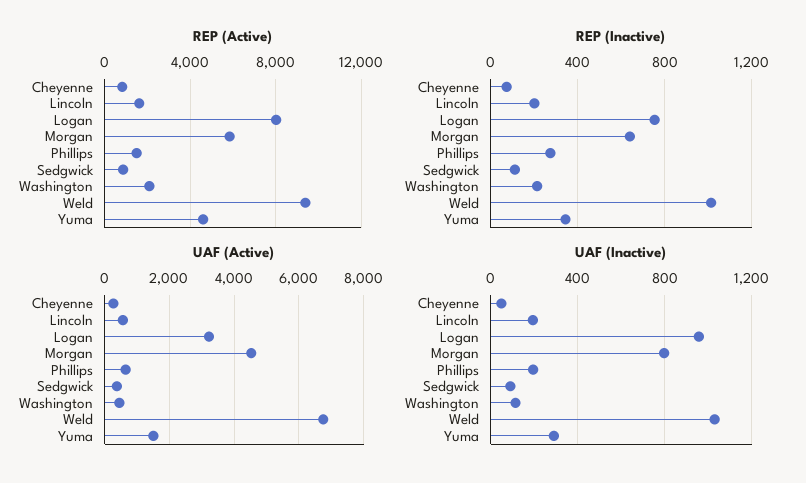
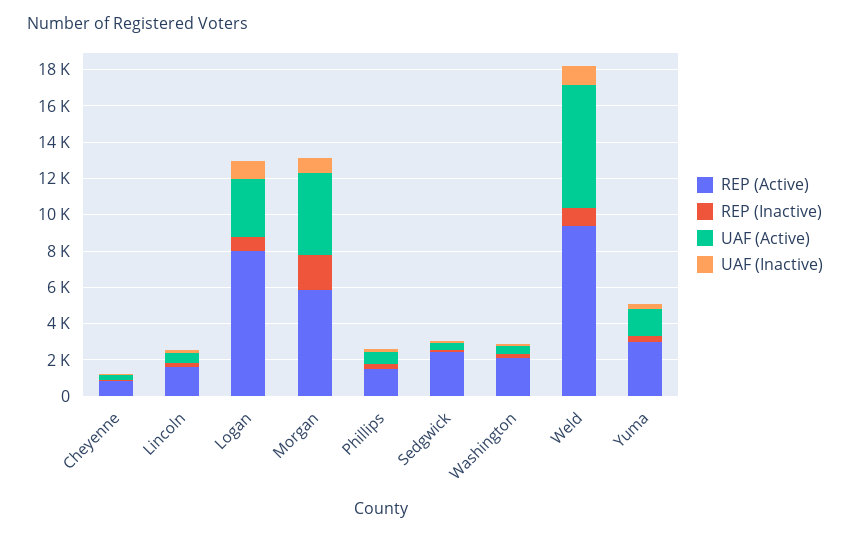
  {
    "REP (Active)": {
      "Cheyenne": 1000,
      "Lincoln": 1500,
      "Logan": 8000,
      "Morgan": 6000,
      "Phillips": 1500,
-     "Sedgwick": 1000,
+     "Sedgwick": 2500,
      "Washington": 2000,
      "Weld": 9500,
-     "Yuma": 4500
+     "Yuma": 3000
    },
    "REP (Inactive)": {
      "Cheyenne": 50,
      "Lincoln": 200,
      "Logan": 750,
-     "Morgan": 650,
+     "Morgan": 2000,
      "Phillips": 250,
      "Sedgwick": 100,
      "Washington": 200,
      "Weld": 1000,
      "Yuma": 350
    },
    "UAF (Active)": {
      "Cheyenne": 200,
      "Lincoln": 600,
      "Logan": 3200,
      "Morgan": 4600,
      "Phillips": 600,
      "Sedgwick": 400,
      "Washington": 400,
      "Weld": 6800,
      "Yuma": 1600
    },
    "UAF (Inactive)": {
      "Cheyenne": 50,
      "Lincoln": 200,
      "Logan": 950,
      "Morgan": 800,
      "Phillips": 200,
      "Sedgwick": 100,
      "Washington": 100,
      "Weld": 1050,
      "Yuma": 300
    }
  }

